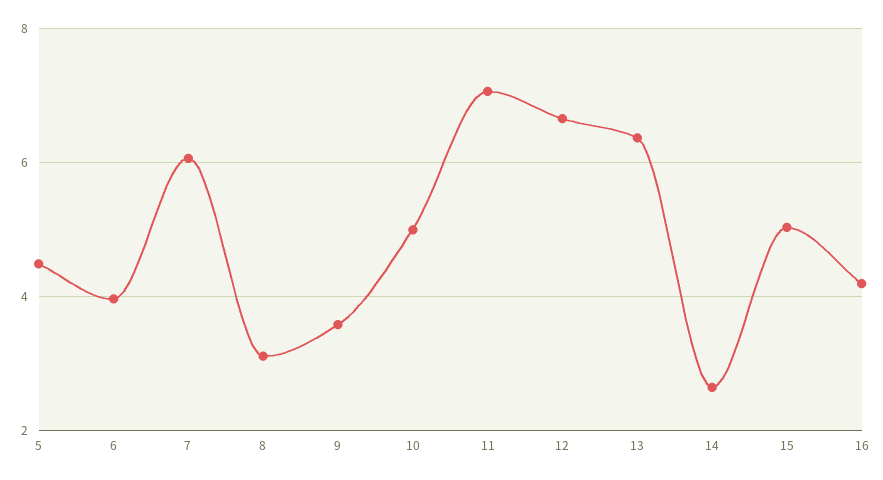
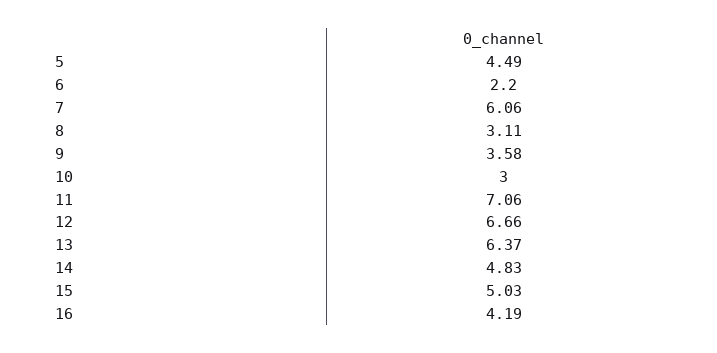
  {
    "5": 4.49,
-   "6": 4,
+   "6": 2.2,
    "7": 6.06,
    "8": 3.11,
    "9": 3.58,
-   "10": 5,
+   "10": 3,
    "11": 7.06,
    "12": 6.66,
    "13": 6.37,
-   "14": 2.6,
+   "14": 4.83,
    "15": 5.03,
    "16": 4.19
  }

